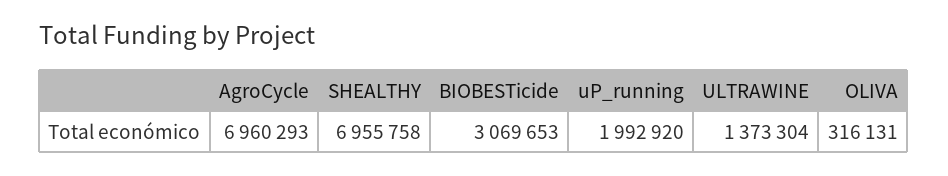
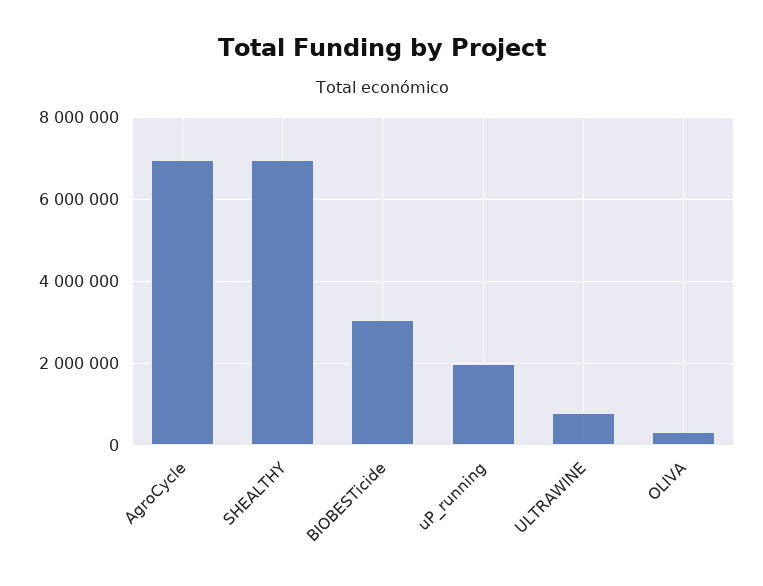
  {
    "AgroCycle": 6960293,
    "SHEALTHY": 6955758,
    "BIOBESTicide": 3069653,
    "uP_running": 1992920,
-   "ULTRAWINE": 1373304,
+   "ULTRAWINE": 800000,
    "OLIVA": 316131
  }

